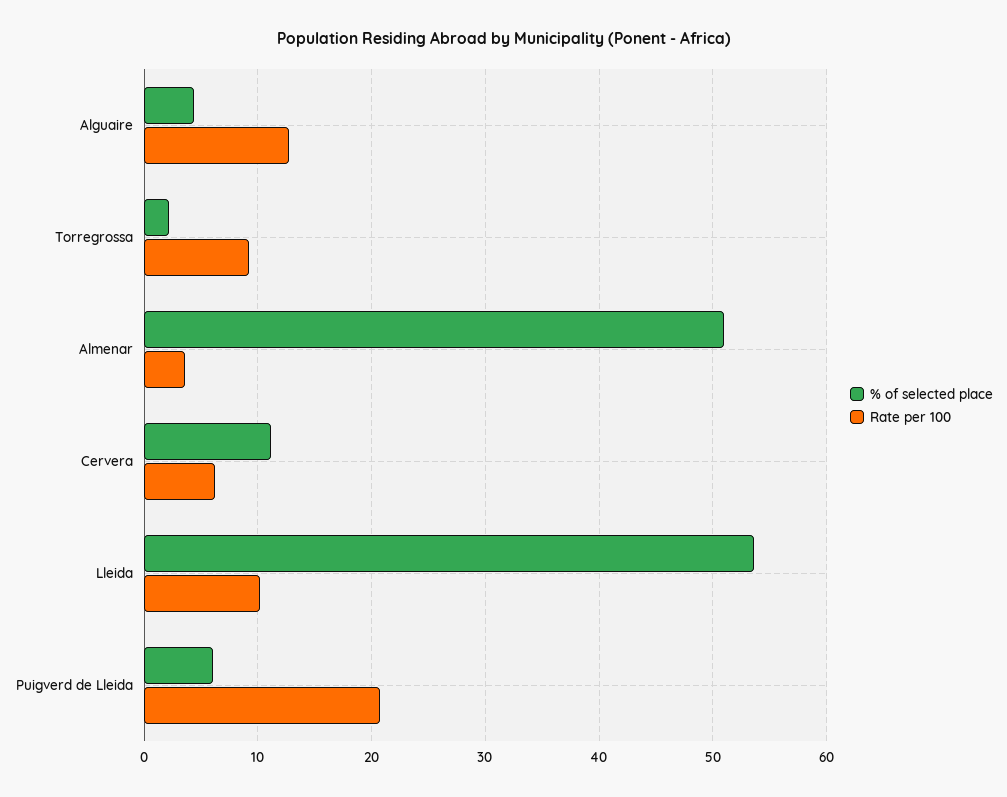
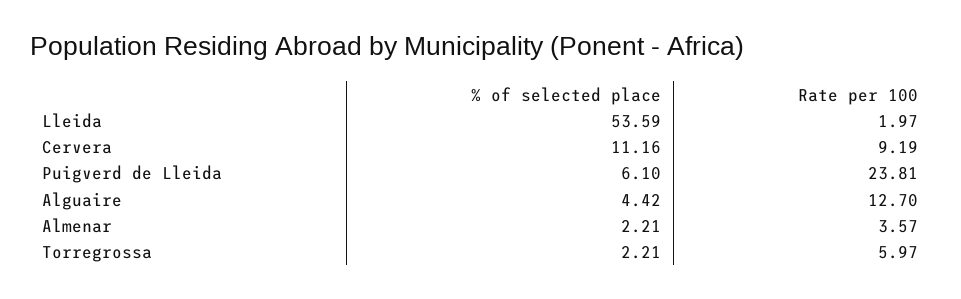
  {
    "% of selected place": {
      "Alguaire": 4.42,
      "Torregrossa": 2.21,
-     "Almenar": 51,
+     "Almenar": 2.21,
      "Cervera": 11.16,
      "Lleida": 53.59,
      "Puigverd de Lleida": 6.1
    },
    "Rate per 100": {
      "Alguaire": 12.7,
-     "Torregrossa": 9,
+     "Torregrossa": 5.97,
      "Almenar": 3.57,
-     "Cervera": 6,
+     "Cervera": 9.19,
-     "Lleida": 10,
+     "Lleida": 1.97,
-     "Puigverd de Lleida": 21
+     "Puigverd de Lleida": 23.81
    }
  }

